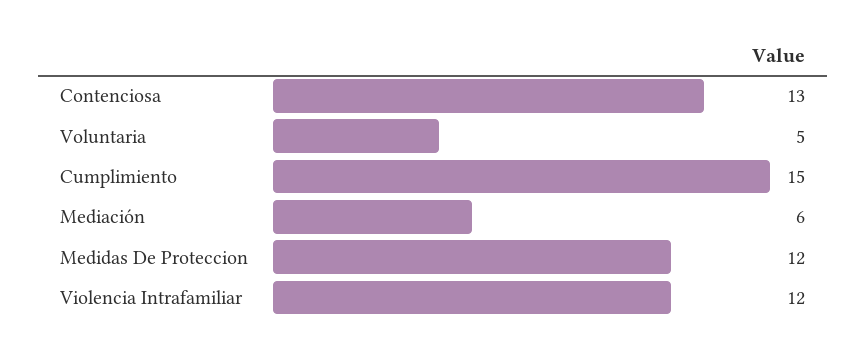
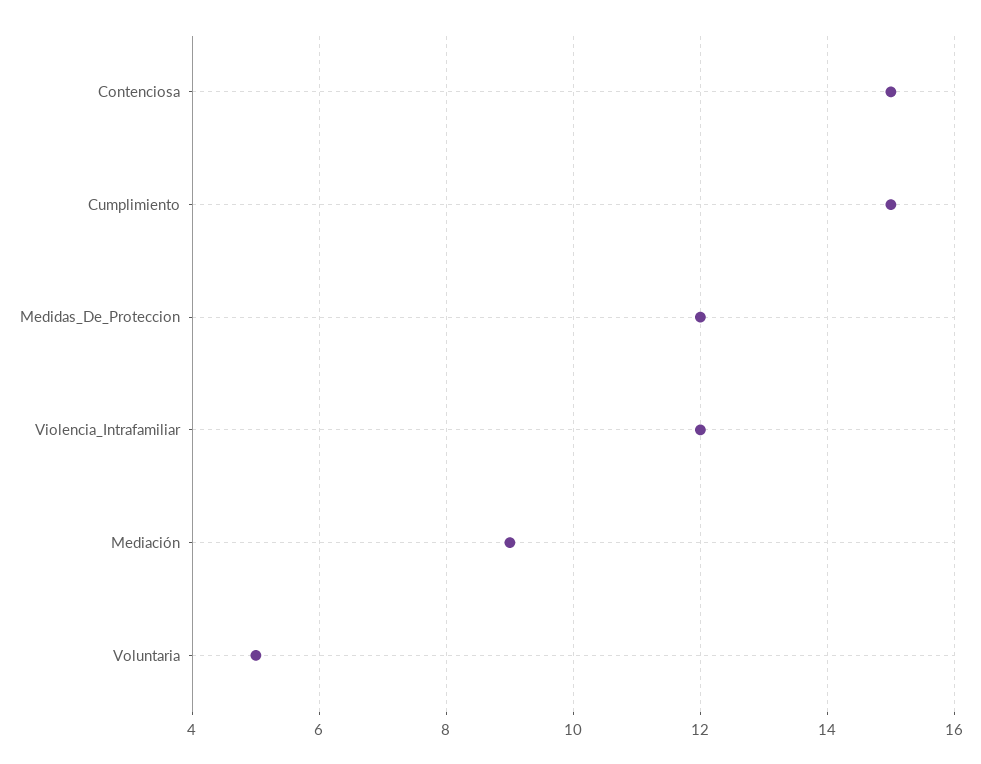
  {
-   "Contenciosa": 13,
+   "Contenciosa": 15,
    "Voluntaria": 5,
    "Cumplimiento": 15,
-   "Mediación": 6,
+   "Mediación": 9,
    "Medidas De Proteccion": 12,
    "Violencia Intrafamiliar": 12
  }

